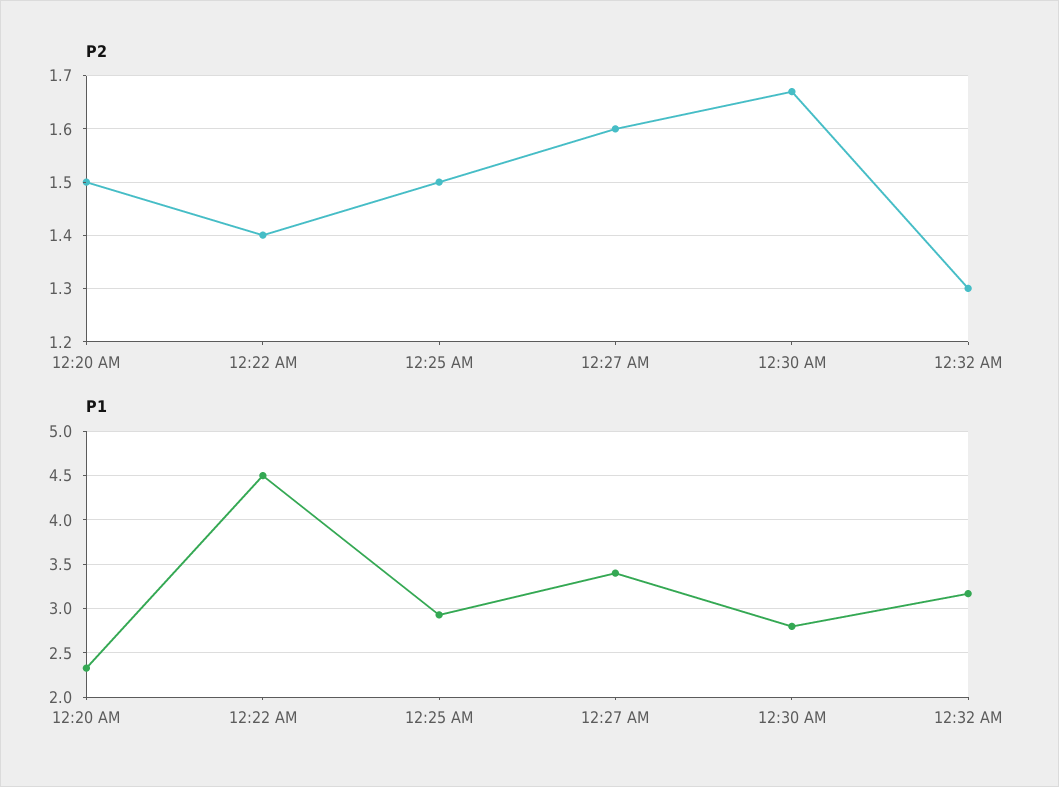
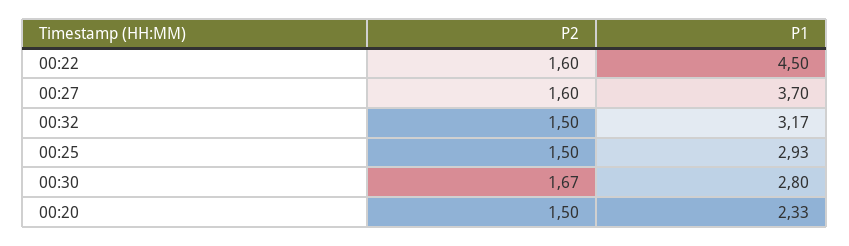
  {
    "P2": {
      "12:20 AM": 1.5,
-     "12:22 AM": 1.4,
+     "12:22 AM": 1.6,
      "12:25 AM": 1.5,
      "12:27 AM": 1.6,
      "12:30 AM": 1.67,
-     "12:32 AM": 1.3
+     "12:32 AM": 1.5
    },
    "P1": {
      "12:20 AM": 2.33,
      "12:22 AM": 4.5,
      "12:25 AM": 2.93,
-     "12:27 AM": 3.4,
+     "12:27 AM": 3.7,
      "12:30 AM": 2.8,
      "12:32 AM": 3.17
    }
  }

